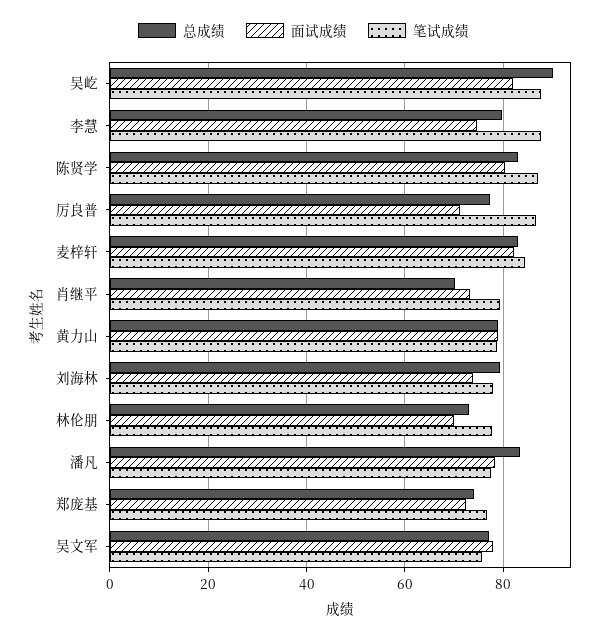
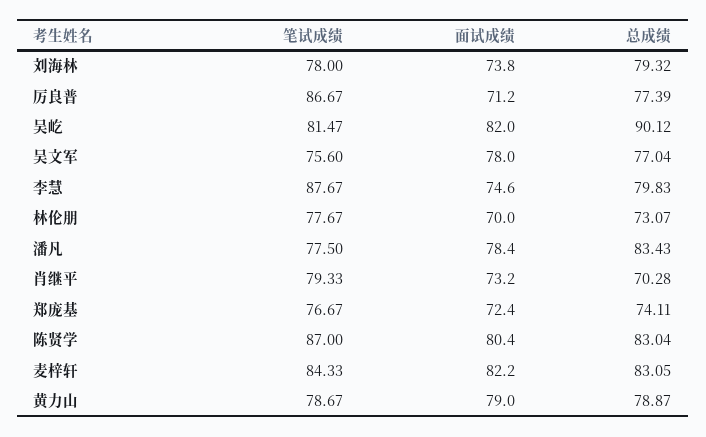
  {
    "总成绩": {
      "吴屹": 90.12,
      "李慧": 79.83,
      "陈贤学": 83.04,
      "厉良普": 77.39,
      "麦梓轩": 83.05,
      "肖继平": 70.28,
      "黄力山": 78.87,
      "刘海林": 79.32,
      "林伦朋": 73.07,
      "潘凡": 83.43,
      "郑庞基": 74.11,
      "吴文军": 77.04
    },
    "面试成绩": {
      "吴屹": 82,
      "李慧": 74.6,
      "陈贤学": 80.4,
      "厉良普": 71.2,
      "麦梓轩": 82.2,
      "肖继平": 73.2,
      "黄力山": 79,
      "刘海林": 73.8,
      "林伦朋": 70,
      "潘凡": 78.4,
      "郑庞基": 72.4,
      "吴文军": 78
    },
    "笔试成绩": {
-     "吴屹": 88,
+     "吴屹": 81.47,
      "李慧": 87.67,
      "陈贤学": 87,
      "厉良普": 86.67,
      "麦梓轩": 84.33,
      "肖继平": 79.33,
      "黄力山": 78.67,
      "刘海林": 78,
      "林伦朋": 77.67,
      "潘凡": 77.5,
      "郑庞基": 76.67,
      "吴文军": 75.6
    }
  }

